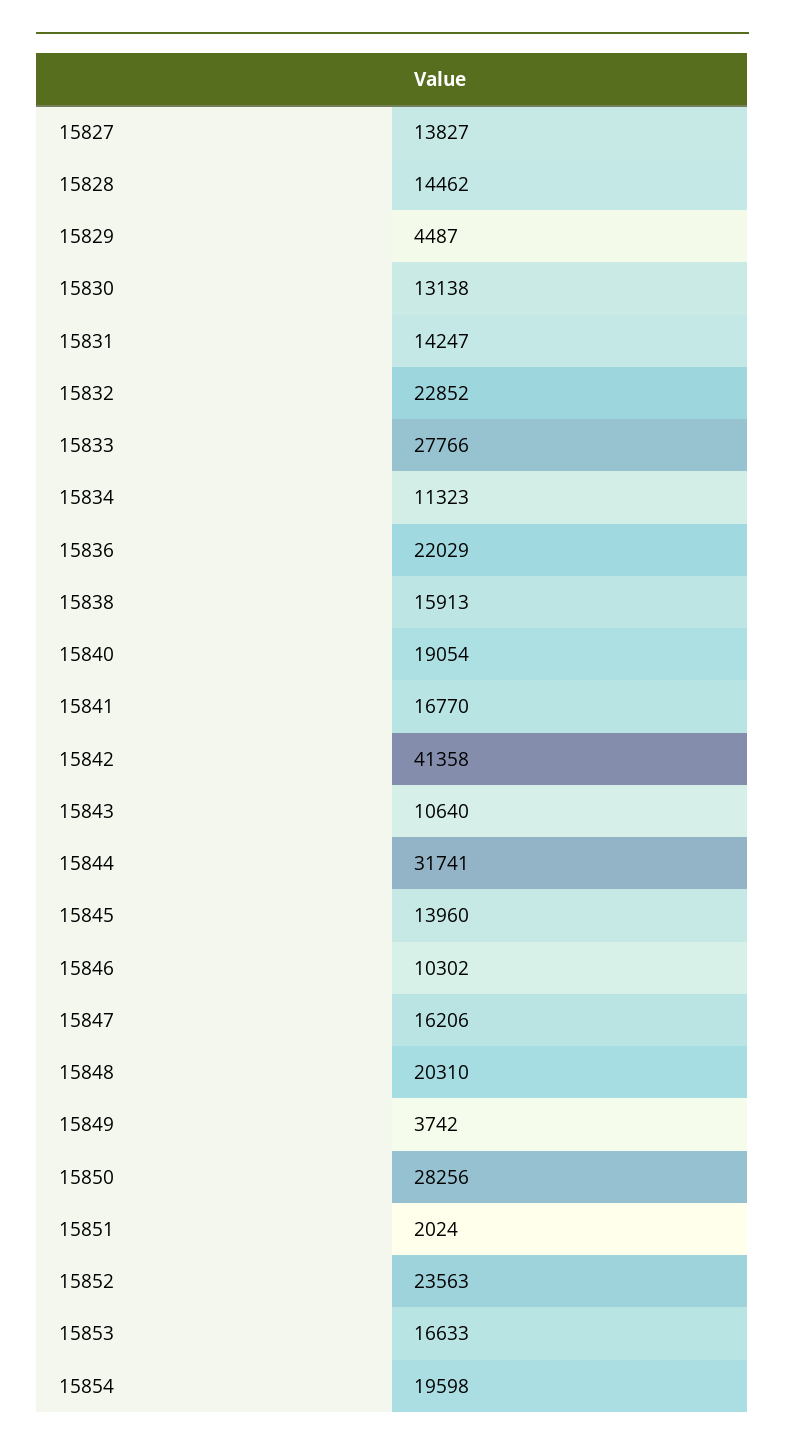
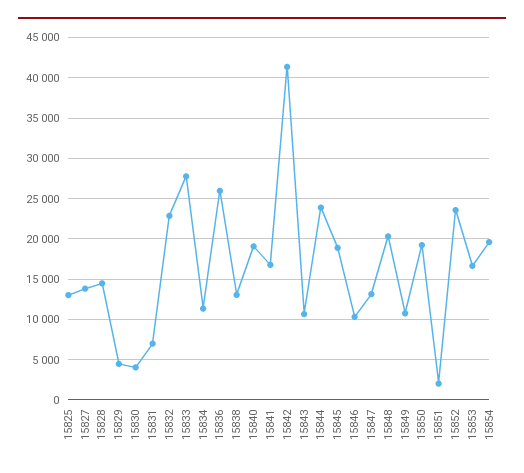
  {
    "15827": 13827,
    "15828": 14462,
    "15829": 4487,
-   "15830": 13138,
+   "15830": 4000,
-   "15831": 14247,
+   "15831": 7000,
    "15832": 22852,
    "15833": 27766,
    "15834": 11323,
-   "15836": 22029,
+   "15836": 26000,
-   "15838": 15913,
+   "15838": 13000,
    "15840": 19054,
    "15841": 16770,
    "15842": 41358,
    "15843": 10640,
-   "15844": 31741,
+   "15844": 24000,
-   "15845": 13960,
+   "15845": 19000,
    "15846": 10302,
-   "15847": 16206,
+   "15847": 13000,
    "15848": 20310,
-   "15849": 3742,
+   "15849": 11000,
-   "15850": 28256,
+   "15850": 19000,
    "15851": 2024,
    "15852": 23563,
    "15853": 16633,
-   "15854": 19598
+   "15854": 19598,
+   "15825": 13000
  }

